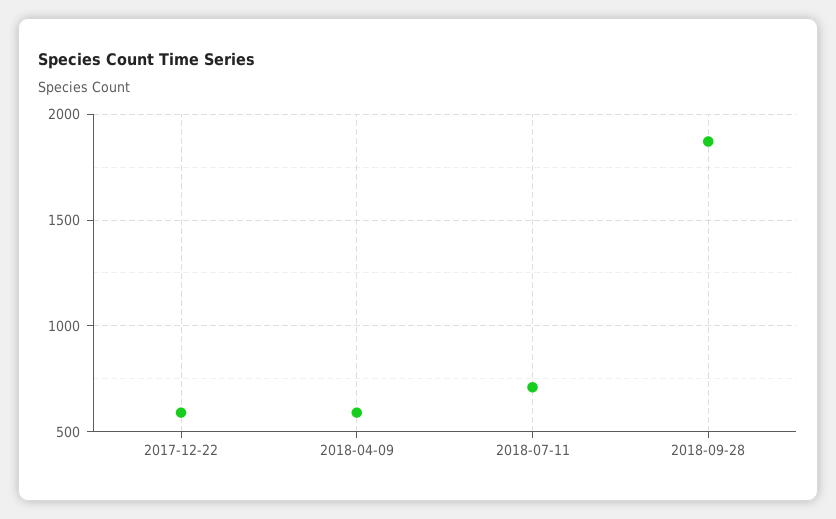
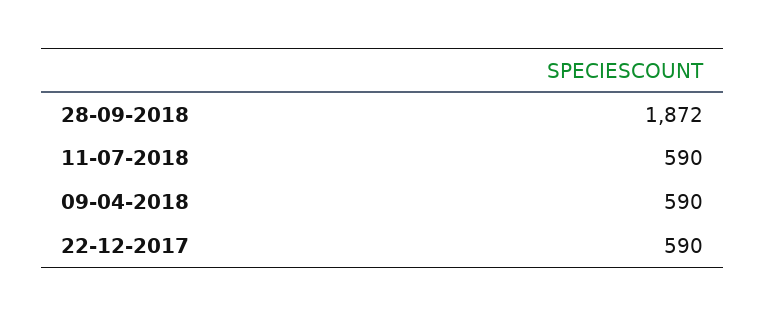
  {
    "2017-12-22": 590,
    "2018-04-09": 590,
-   "2018-07-11": 700,
+   "2018-07-11": 590,
    "2018-09-28": 1872
  }

